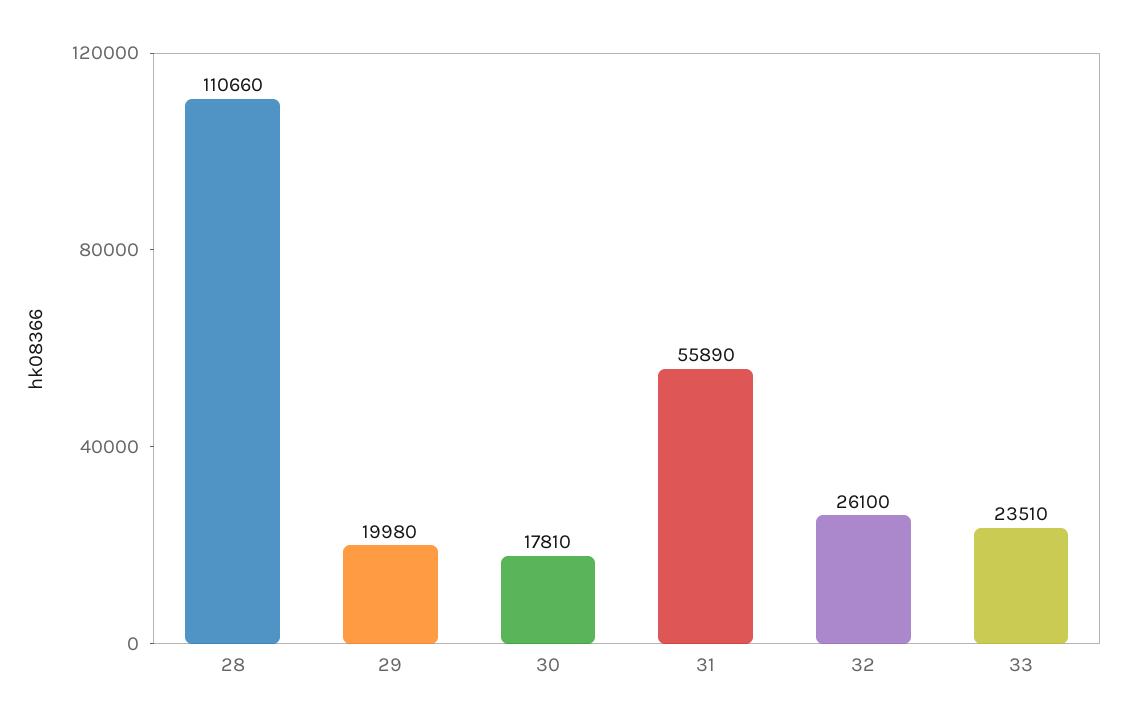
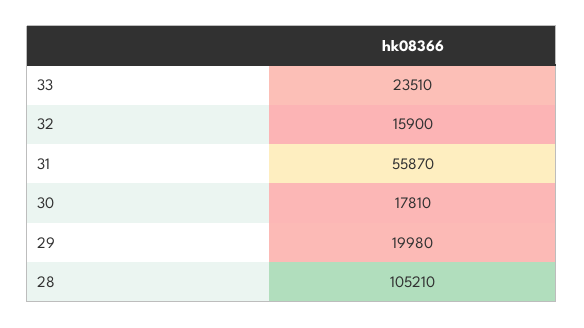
  {
-   "28": 110660,
+   "28": 105210,
    "29": 19980,
    "30": 17810,
-   "31": 55890,
+   "31": 55870,
-   "32": 26100,
+   "32": 15900,
    "33": 23510
  }

